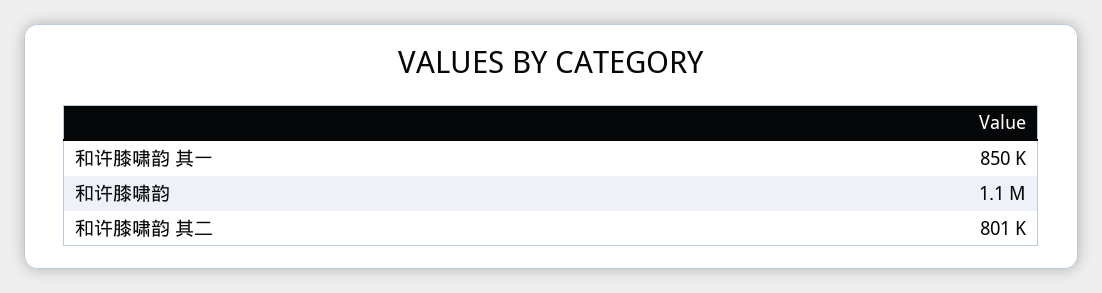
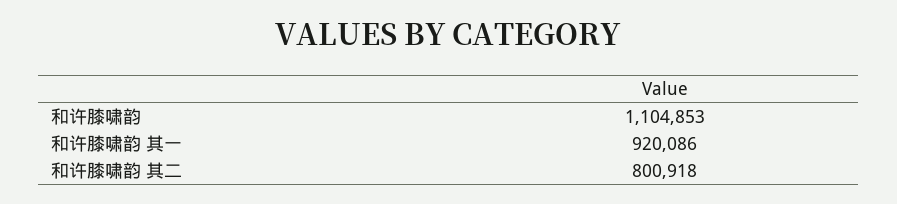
  {
-   "和许膝啸韵 其一": 850000,
+   "和许膝啸韵 其一": 920086,
    "和许膝啸韵": 1104853,
    "和许膝啸韵 其二": 800918
  }

